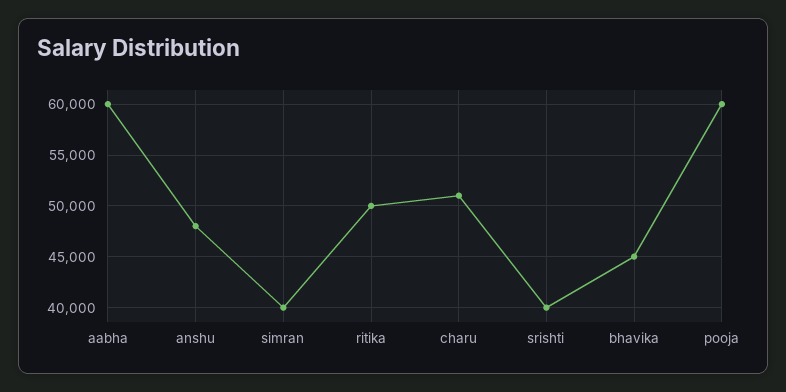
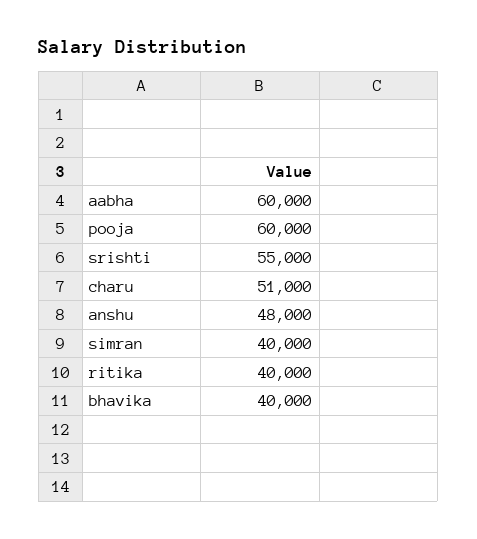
  {
    "aabha": 60000,
    "anshu": 48000,
    "simran": 40000,
-   "ritika": 50000,
+   "ritika": 40000,
    "charu": 51000,
-   "srishti": 40000,
+   "srishti": 55000,
-   "bhavika": 45000,
+   "bhavika": 40000,
    "pooja": 60000
  }

